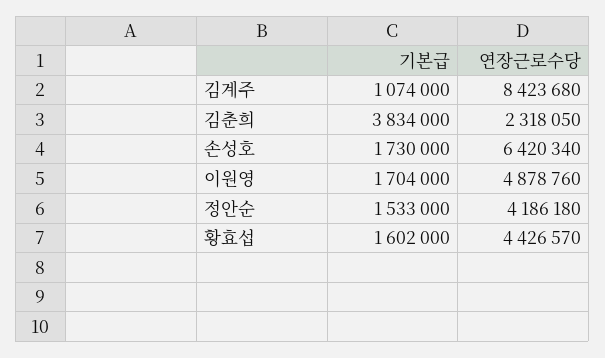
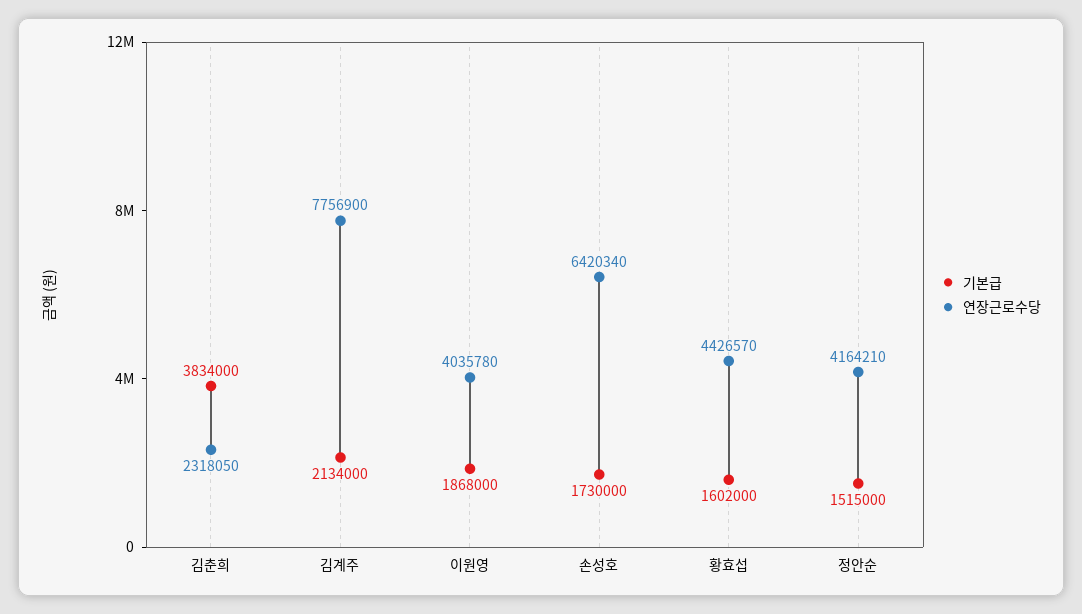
  {
    "기본급": {
-     "김계주": 1074000,
+     "김계주": 2134000,
      "김춘희": 3834000,
      "손성호": 1730000,
-     "이원영": 1704000,
+     "이원영": 1868000,
-     "정안순": 1533000,
+     "정안순": 1515000,
      "황효섭": 1602000
    },
    "연장근로수당": {
-     "김계주": 8423680,
+     "김계주": 7756900,
      "김춘희": 2318050,
      "손성호": 6420340,
-     "이원영": 4878760,
+     "이원영": 4035780,
-     "정안순": 4186180,
+     "정안순": 4164210,
      "황효섭": 4426570
    }
  }

